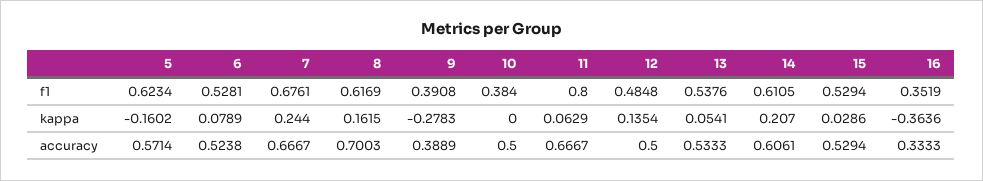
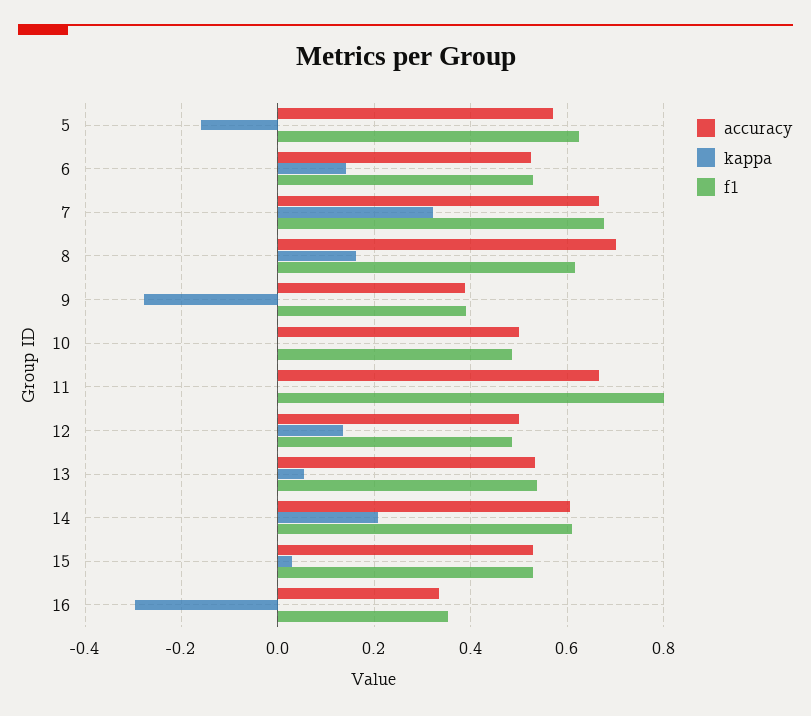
  {
    "f1": {
      "5": 0.6234,
      "6": 0.5281,
      "7": 0.6761,
      "8": 0.6169,
      "9": 0.3908,
-     "10": 0.384,
+     "10": 0.48,
      "11": 0.8,
      "12": 0.4848,
      "13": 0.5376,
      "14": 0.6105,
      "15": 0.5294,
      "16": 0.3519
    },
    "kappa": {
      "5": -0.1602,
-     "6": 0.0789,
+     "6": 0.14,
-     "7": 0.244,
+     "7": 0.32,
      "8": 0.1615,
      "9": -0.2783,
      "10": 0,
-     "11": 0.0629,
+     "11": 0,
      "12": 0.1354,
      "13": 0.0541,
      "14": 0.207,
      "15": 0.0286,
-     "16": -0.3636
+     "16": -0.3
    },
    "accuracy": {
      "5": 0.5714,
      "6": 0.5238,
      "7": 0.6667,
      "8": 0.7003,
      "9": 0.3889,
      "10": 0.5,
      "11": 0.6667,
      "12": 0.5,
      "13": 0.5333,
      "14": 0.6061,
      "15": 0.5294,
      "16": 0.3333
    }
  }

